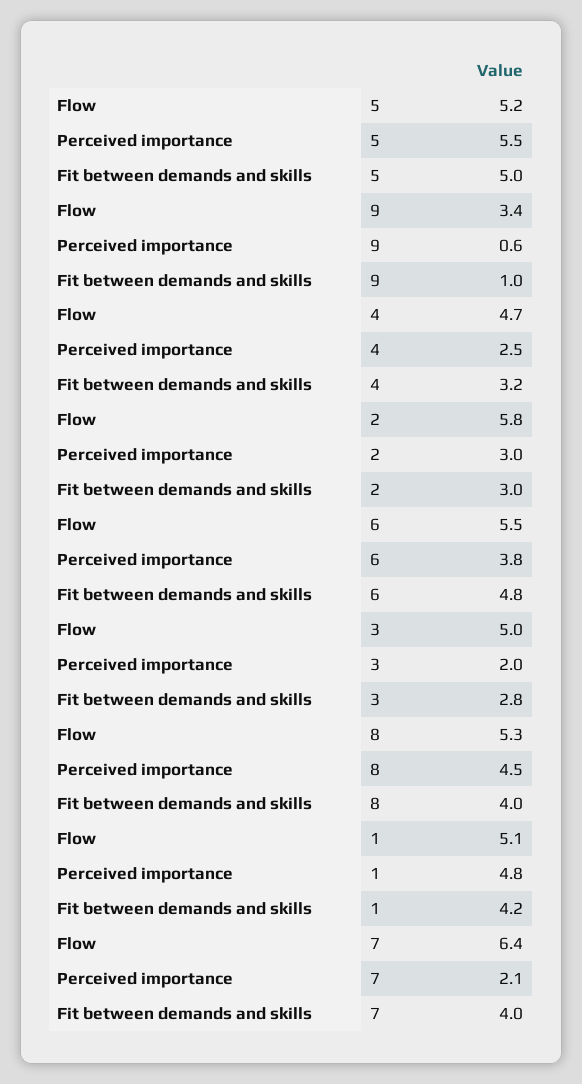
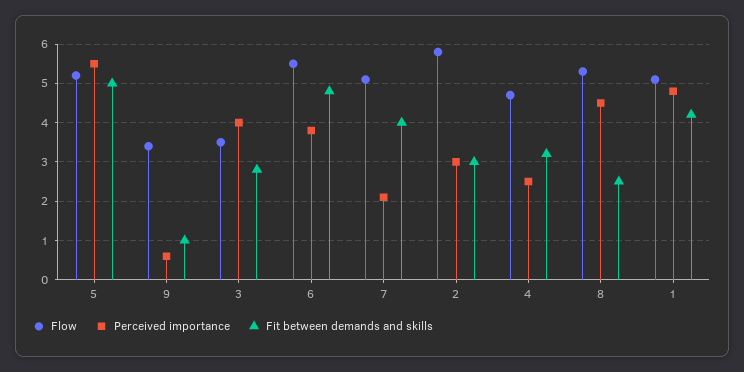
  {
    "Flow": {
      "5": 5.2,
      "9": 3.4,
      "4": 4.7,
      "2": 5.8,
      "6": 5.5,
-     "3": 5,
+     "3": 3.5,
      "8": 5.3,
      "1": 5.1,
-     "7": 6.4
+     "7": 5
    },
    "Perceived importance": {
      "5": 5.5,
      "9": 0.6,
      "4": 2.5,
      "2": 3,
      "6": 3.8,
-     "3": 2,
+     "3": 4,
      "8": 4.5,
      "1": 4.8,
      "7": 2.1
    },
    "Fit between demands and skills": {
      "5": 5,
      "9": 1,
      "4": 3.2,
      "2": 3,
      "6": 4.8,
      "3": 2.8,
-     "8": 4,
+     "8": 2.5,
      "1": 4.2,
      "7": 4
    }
  }

